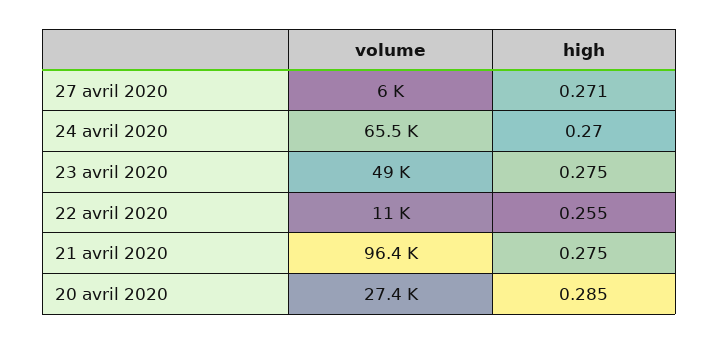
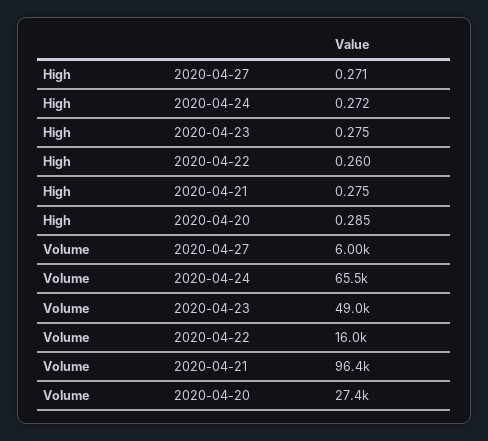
  {
    "volume": {
      "27 avril 2020": 6000,
      "24 avril 2020": 65500,
      "23 avril 2020": 49000,
-     "22 avril 2020": 11000,
+     "22 avril 2020": 16000,
      "21 avril 2020": 96400,
      "20 avril 2020": 27400
    },
    "high": {
      "27 avril 2020": 0.271,
-     "24 avril 2020": 0.27,
+     "24 avril 2020": 0.272,
      "23 avril 2020": 0.275,
-     "22 avril 2020": 0.255,
+     "22 avril 2020": 0.26,
      "21 avril 2020": 0.275,
      "20 avril 2020": 0.285
    }
  }

